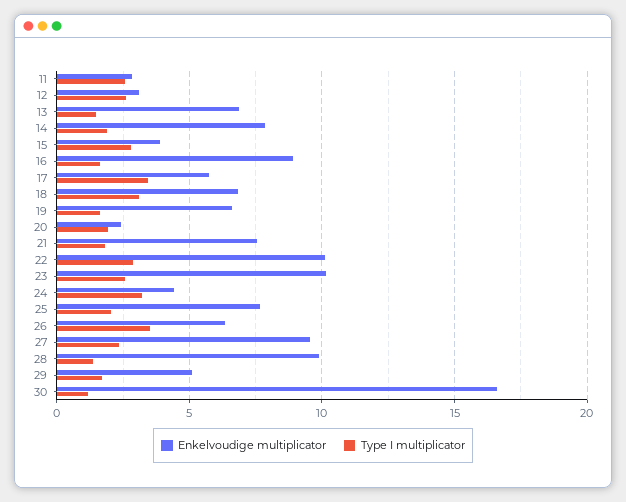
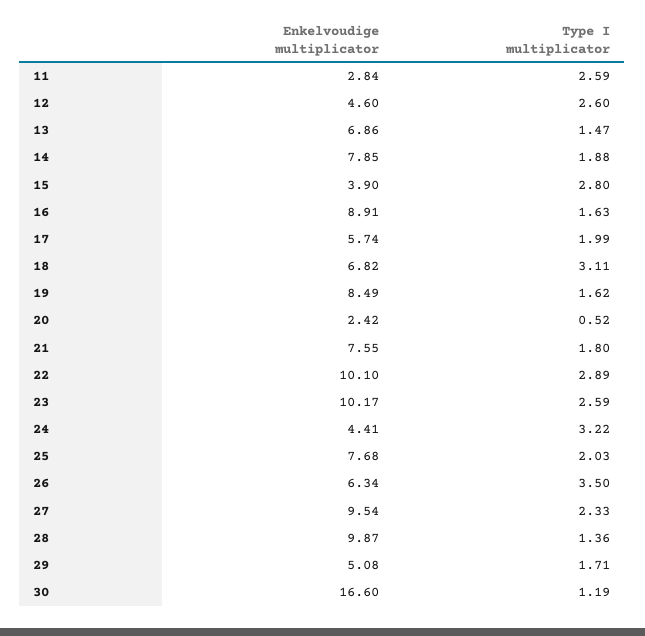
  {
    "Enkelvoudige multiplicator": {
      "11": 2.84,
-     "12": 3,
+     "12": 4.6,
      "13": 6.86,
      "14": 7.85,
      "15": 3.9,
      "16": 8.91,
      "17": 5.74,
      "18": 6.82,
-     "19": 6.5,
+     "19": 8.49,
      "20": 2.42,
      "21": 7.55,
      "22": 10.1,
      "23": 10.17,
      "24": 4.41,
      "25": 7.68,
      "26": 6.34,
      "27": 9.54,
      "28": 9.87,
      "29": 5.08,
      "30": 16.6
    },
    "Type I multiplicator": {
      "11": 2.59,
      "12": 2.6,
      "13": 1.47,
      "14": 1.88,
      "15": 2.8,
      "16": 1.63,
-     "17": 3.5,
+     "17": 1.99,
      "18": 3.11,
      "19": 1.62,
-     "20": 2,
+     "20": 0.52,
      "21": 1.8,
      "22": 2.89,
      "23": 2.59,
      "24": 3.22,
      "25": 2.03,
      "26": 3.5,
      "27": 2.33,
      "28": 1.36,
      "29": 1.71,
      "30": 1.19
    }
  }

